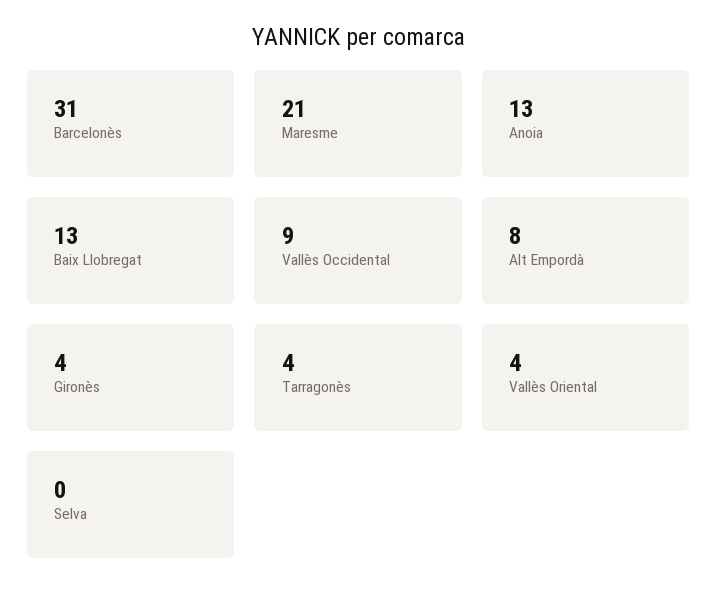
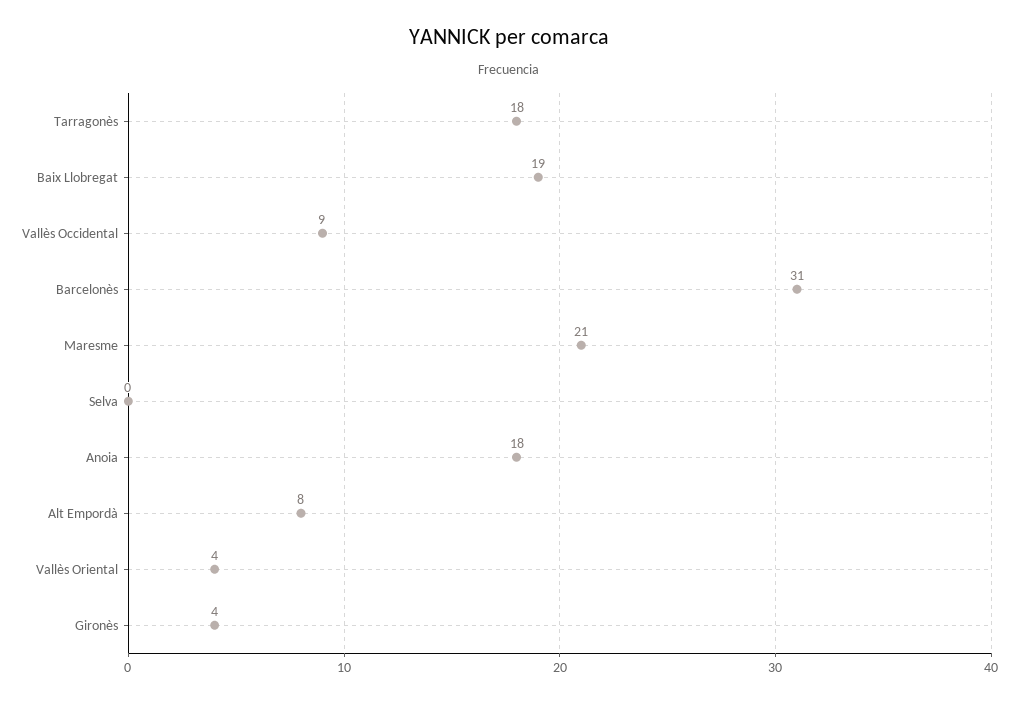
  {
    "Barcelonès": 31,
    "Maresme": 21,
-   "Anoia": 13,
+   "Anoia": 18,
-   "Baix Llobregat": 13,
+   "Baix Llobregat": 19,
    "Vallès Occidental": 9,
    "Alt Empordà": 8,
    "Gironès": 4,
-   "Tarragonès": 4,
+   "Tarragonès": 18,
    "Vallès Oriental": 4,
    "Selva": 0
  }

